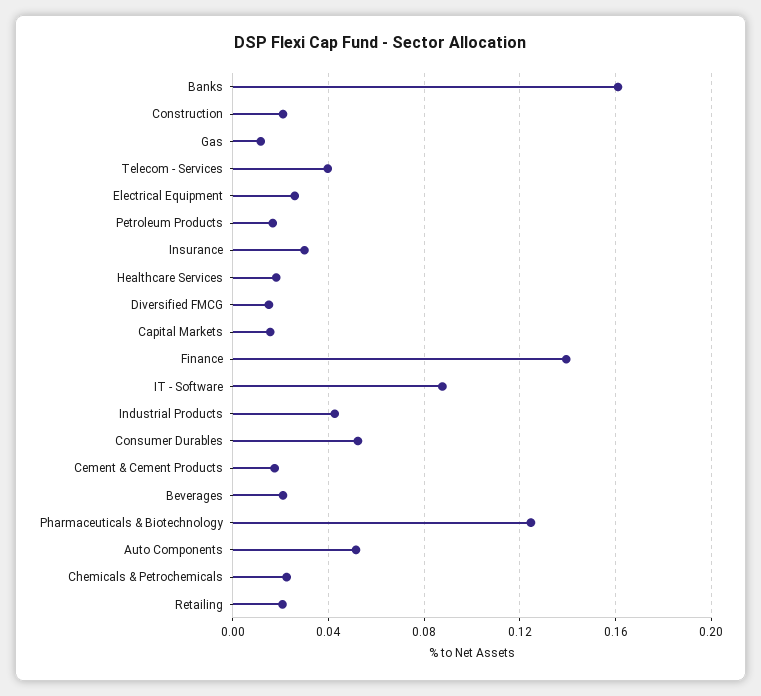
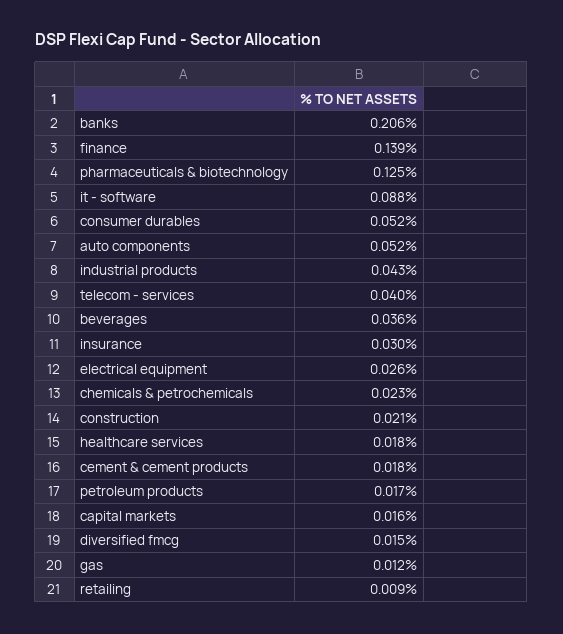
  {
-   "Banks": 0.16,
+   "Banks": 0.206,
    "Construction": 0.021,
    "Gas": 0.012,
    "Telecom - Services": 0.04,
    "Electrical Equipment": 0.026,
    "Petroleum Products": 0.017,
    "Insurance": 0.03,
    "Healthcare Services": 0.018,
    "Diversified FMCG": 0.015,
    "Capital Markets": 0.016,
    "Finance": 0.139,
    "IT - Software": 0.088,
    "Industrial Products": 0.043,
    "Consumer Durables": 0.052,
    "Cement & Cement Products": 0.018,
-   "Beverages": 0.02,
+   "Beverages": 0.036,
    "Pharmaceuticals & Biotechnology": 0.125,
    "Auto Components": 0.052,
    "Chemicals & Petrochemicals": 0.023,
-   "Retailing": 0.02
+   "Retailing": 0.009
  }

